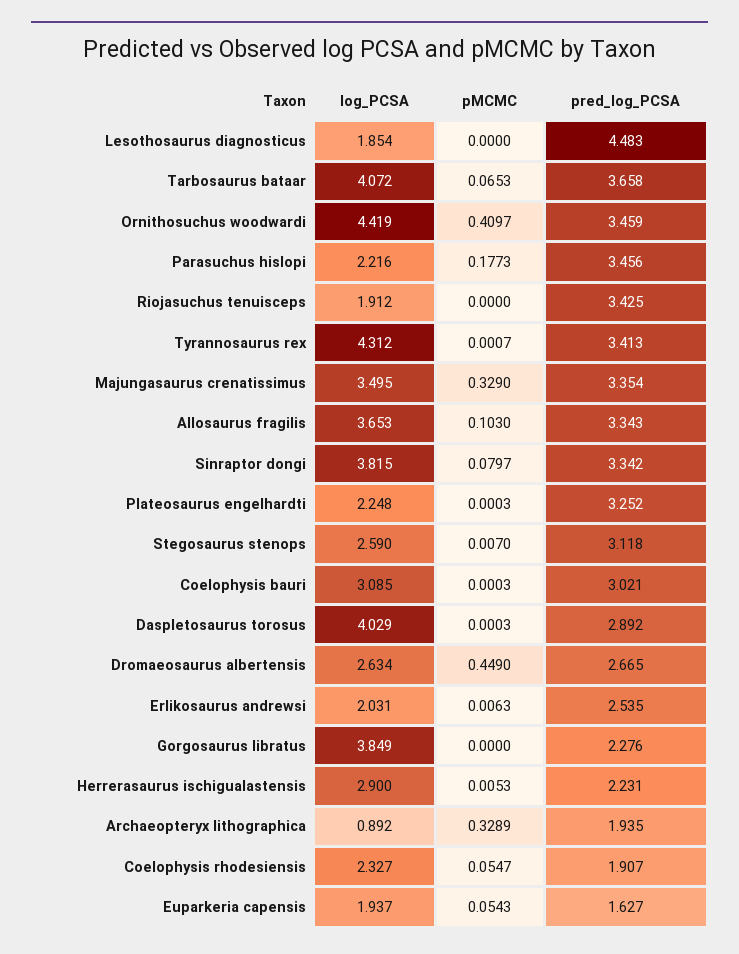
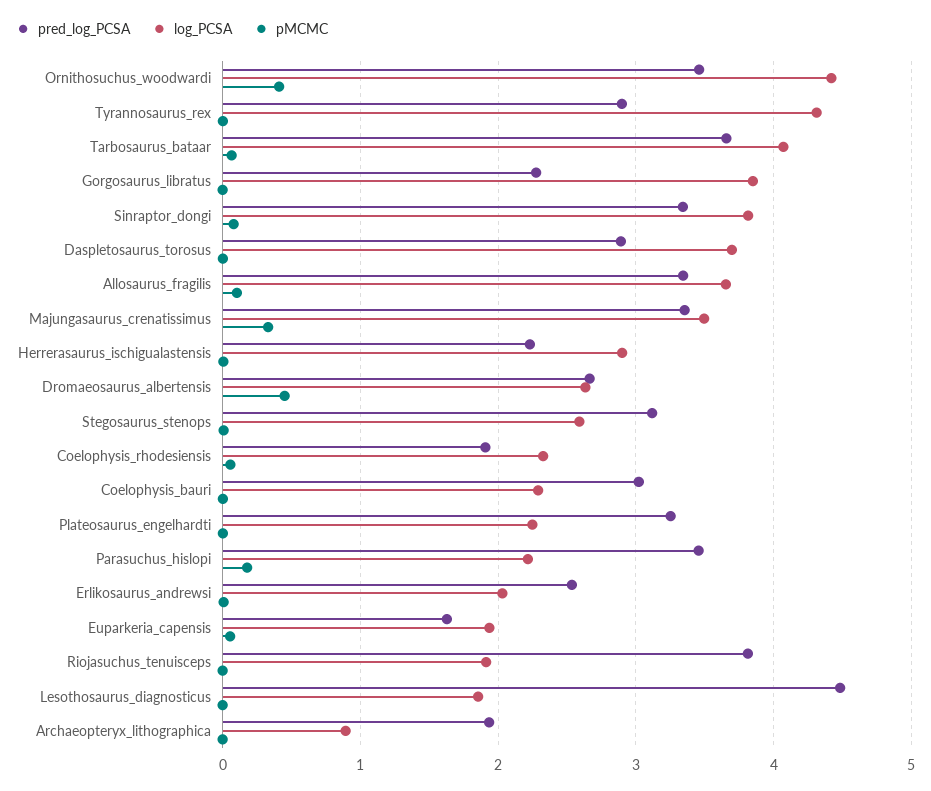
  {
    "log_PCSA": {
      "Lesothosaurus diagnosticus": 1.854,
      "Tarbosaurus bataar": 4.072,
      "Ornithosuchus woodwardi": 4.419,
      "Parasuchus hislopi": 2.216,
      "Riojasuchus tenuisceps": 1.912,
      "Tyrannosaurus rex": 4.312,
      "Majungasaurus crenatissimus": 3.495,
      "Allosaurus fragilis": 3.653,
      "Sinraptor dongi": 3.815,
      "Plateosaurus engelhardti": 2.248,
      "Stegosaurus stenops": 2.59,
-     "Coelophysis bauri": 3.085,
+     "Coelophysis bauri": 2.3,
-     "Daspletosaurus torosus": 4.029,
+     "Daspletosaurus torosus": 3.7,
      "Dromaeosaurus albertensis": 2.634,
      "Erlikosaurus andrewsi": 2.031,
      "Gorgosaurus libratus": 3.849,
      "Herrerasaurus ischigualastensis": 2.9,
      "Archaeopteryx lithographica": 0.892,
      "Coelophysis rhodesiensis": 2.327,
      "Euparkeria capensis": 1.937
    },
    "pMCMC": {
      "Lesothosaurus diagnosticus": 0,
      "Tarbosaurus bataar": 0.0653,
      "Ornithosuchus woodwardi": 0.4097,
      "Parasuchus hislopi": 0.1773,
      "Riojasuchus tenuisceps": 0,
      "Tyrannosaurus rex": 0.0007,
      "Majungasaurus crenatissimus": 0.329,
      "Allosaurus fragilis": 0.103,
      "Sinraptor dongi": 0.0797,
      "Plateosaurus engelhardti": 0.0003,
      "Stegosaurus stenops": 0.007,
      "Coelophysis bauri": 0.0003,
      "Daspletosaurus torosus": 0.0003,
      "Dromaeosaurus albertensis": 0.449,
      "Erlikosaurus andrewsi": 0.0063,
      "Gorgosaurus libratus": 0,
      "Herrerasaurus ischigualastensis": 0.0053,
-     "Archaeopteryx lithographica": 0.3289,
+     "Archaeopteryx lithographica": 0,
      "Coelophysis rhodesiensis": 0.0547,
      "Euparkeria capensis": 0.0543
    },
    "pred_log_PCSA": {
      "Lesothosaurus diagnosticus": 4.483,
      "Tarbosaurus bataar": 3.658,
      "Ornithosuchus woodwardi": 3.459,
      "Parasuchus hislopi": 3.456,
-     "Riojasuchus tenuisceps": 3.425,
+     "Riojasuchus tenuisceps": 3.8,
-     "Tyrannosaurus rex": 3.413,
+     "Tyrannosaurus rex": 2.9,
      "Majungasaurus crenatissimus": 3.354,
      "Allosaurus fragilis": 3.343,
      "Sinraptor dongi": 3.342,
      "Plateosaurus engelhardti": 3.252,
      "Stegosaurus stenops": 3.118,
      "Coelophysis bauri": 3.021,
      "Daspletosaurus torosus": 2.892,
      "Dromaeosaurus albertensis": 2.665,
      "Erlikosaurus andrewsi": 2.535,
      "Gorgosaurus libratus": 2.276,
      "Herrerasaurus ischigualastensis": 2.231,
      "Archaeopteryx lithographica": 1.935,
      "Coelophysis rhodesiensis": 1.907,
      "Euparkeria capensis": 1.627
    }
  }

